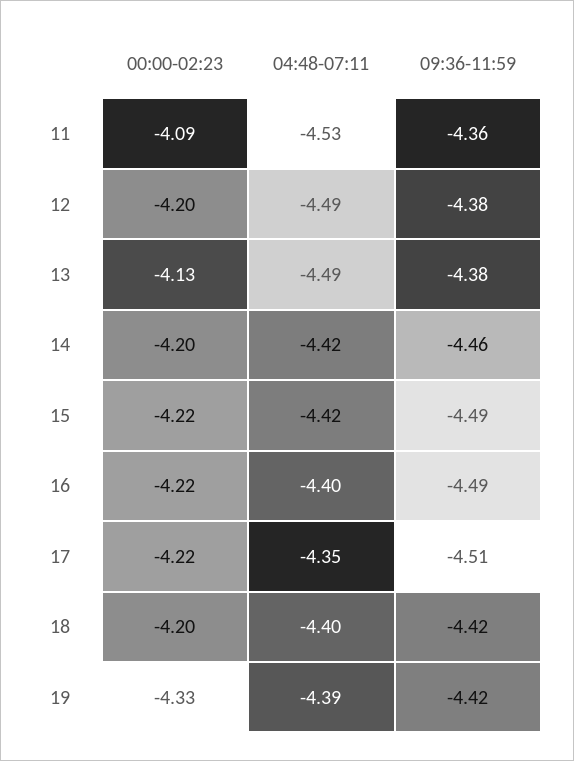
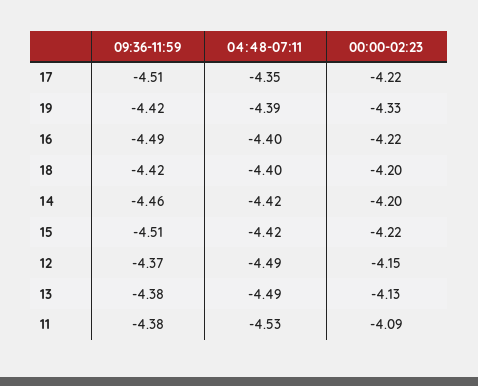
  {
    "00:00-02:23": {
      "11": -4.09,
-     "12": -4.2,
+     "12": -4.15,
      "13": -4.13,
      "14": -4.2,
      "15": -4.22,
      "16": -4.22,
      "17": -4.22,
      "18": -4.2,
      "19": -4.33
    },
    "04:48-07:11": {
      "11": -4.53,
      "12": -4.49,
      "13": -4.49,
      "14": -4.42,
      "15": -4.42,
      "16": -4.4,
      "17": -4.35,
      "18": -4.4,
      "19": -4.39
    },
    "09:36-11:59": {
-     "11": -4.36,
+     "11": -4.38,
-     "12": -4.38,
+     "12": -4.37,
      "13": -4.38,
      "14": -4.46,
-     "15": -4.49,
+     "15": -4.51,
      "16": -4.49,
      "17": -4.51,
      "18": -4.42,
      "19": -4.42
    }
  }

